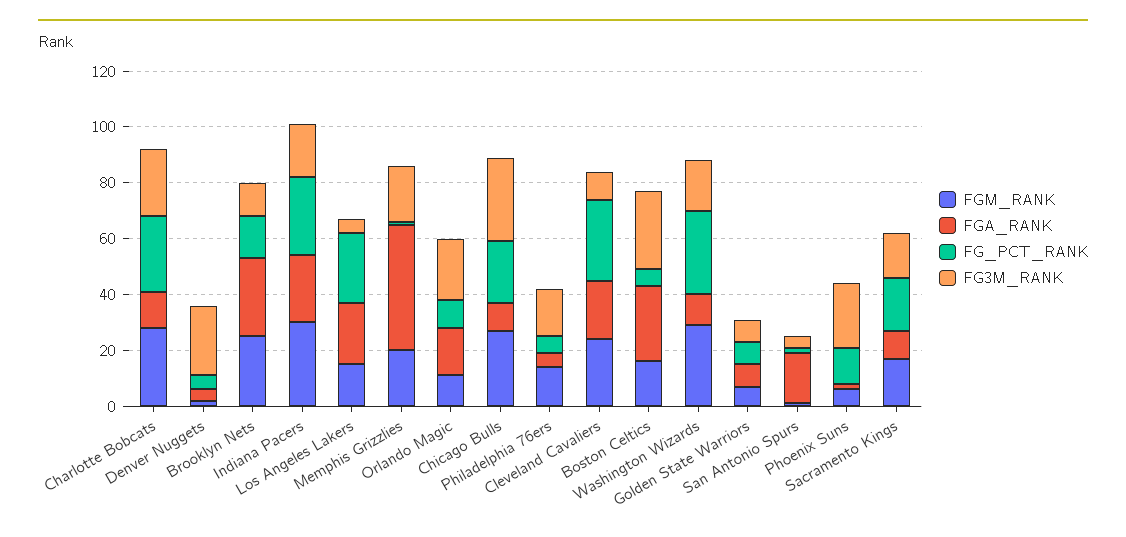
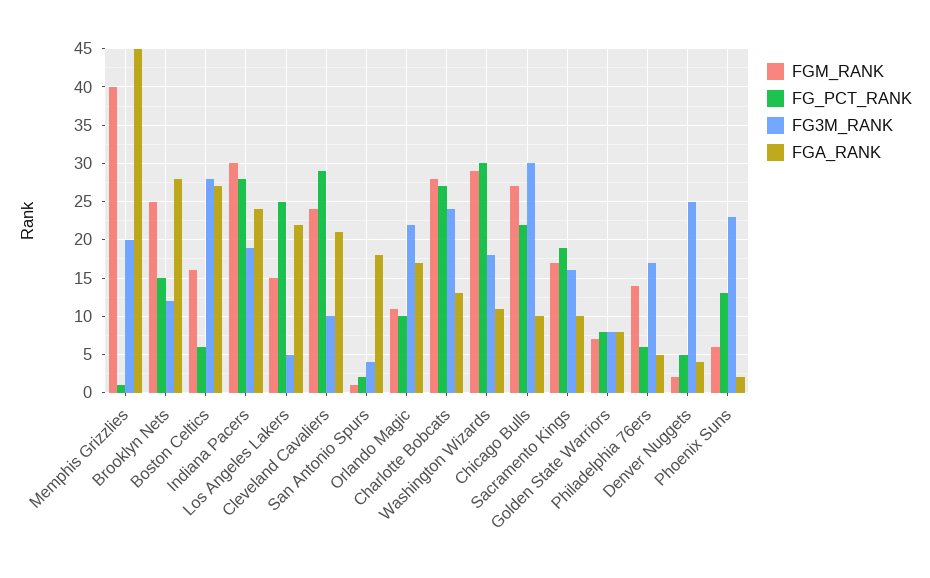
  {
    "FGM_RANK": {
      "Charlotte Bobcats": 28,
      "Denver Nuggets": 2,
      "Brooklyn Nets": 25,
      "Indiana Pacers": 30,
      "Los Angeles Lakers": 15,
-     "Memphis Grizzlies": 20,
+     "Memphis Grizzlies": 40,
      "Orlando Magic": 11,
      "Chicago Bulls": 27,
      "Philadelphia 76ers": 14,
      "Cleveland Cavaliers": 24,
      "Boston Celtics": 16,
      "Washington Wizards": 29,
      "Golden State Warriors": 7,
      "San Antonio Spurs": 1,
      "Phoenix Suns": 6,
      "Sacramento Kings": 17
    },
    "FGA_RANK": {
      "Charlotte Bobcats": 13,
      "Denver Nuggets": 4,
      "Brooklyn Nets": 28,
      "Indiana Pacers": 24,
      "Los Angeles Lakers": 22,
      "Memphis Grizzlies": 45,
      "Orlando Magic": 17,
      "Chicago Bulls": 10,
      "Philadelphia 76ers": 5,
      "Cleveland Cavaliers": 21,
      "Boston Celtics": 27,
      "Washington Wizards": 11,
      "Golden State Warriors": 8,
      "San Antonio Spurs": 18,
      "Phoenix Suns": 2,
      "Sacramento Kings": 10
    },
    "FG_PCT_RANK": {
      "Charlotte Bobcats": 27,
      "Denver Nuggets": 5,
      "Brooklyn Nets": 15,
      "Indiana Pacers": 28,
      "Los Angeles Lakers": 25,
      "Memphis Grizzlies": 1,
      "Orlando Magic": 10,
      "Chicago Bulls": 22,
      "Philadelphia 76ers": 6,
      "Cleveland Cavaliers": 29,
      "Boston Celtics": 6,
      "Washington Wizards": 30,
      "Golden State Warriors": 8,
      "San Antonio Spurs": 2,
      "Phoenix Suns": 13,
      "Sacramento Kings": 19
    },
    "FG3M_RANK": {
      "Charlotte Bobcats": 24,
      "Denver Nuggets": 25,
      "Brooklyn Nets": 12,
      "Indiana Pacers": 19,
      "Los Angeles Lakers": 5,
      "Memphis Grizzlies": 20,
      "Orlando Magic": 22,
      "Chicago Bulls": 30,
      "Philadelphia 76ers": 17,
      "Cleveland Cavaliers": 10,
      "Boston Celtics": 28,
      "Washington Wizards": 18,
      "Golden State Warriors": 8,
      "San Antonio Spurs": 4,
      "Phoenix Suns": 23,
      "Sacramento Kings": 16
    }
  }

